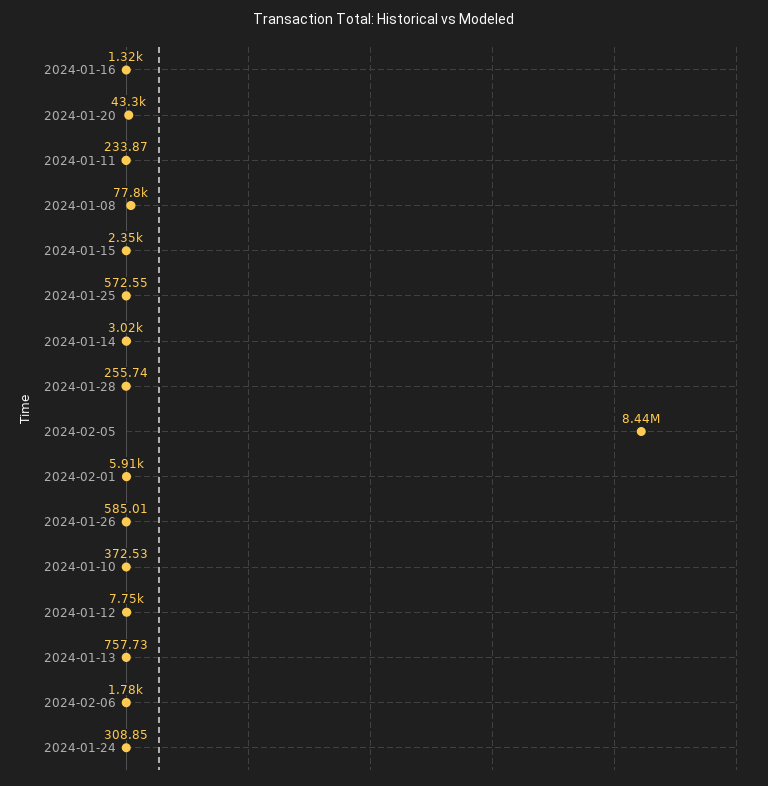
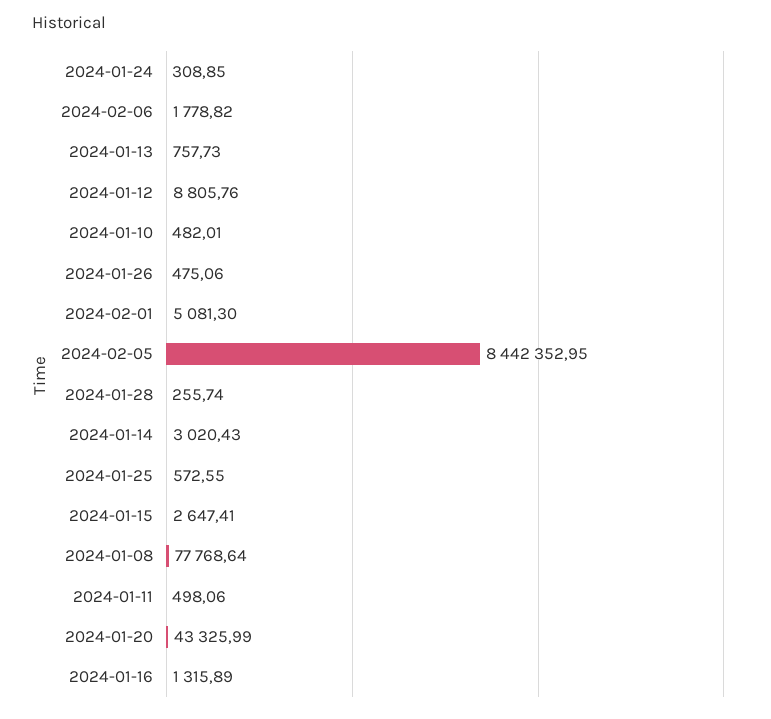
  {
    "2024-01-16": 1315.89,
    "2024-01-20": 43325.99,
-   "2024-01-11": 233.87,
+   "2024-01-11": 498.06,
    "2024-01-08": 77768.64,
-   "2024-01-15": 2350,
+   "2024-01-15": 2647.41,
    "2024-01-25": 572.55,
    "2024-01-14": 3020.43,
    "2024-01-28": 255.74,
    "2024-02-05": 8442352.95,
-   "2024-02-01": 5910,
+   "2024-02-01": 5081.3,
-   "2024-01-26": 585.01,
+   "2024-01-26": 475.06,
-   "2024-01-10": 372.53,
+   "2024-01-10": 482.01,
-   "2024-01-12": 7750,
+   "2024-01-12": 8805.76,
    "2024-01-13": 757.73,
    "2024-02-06": 1778.82,
    "2024-01-24": 308.85
  }

